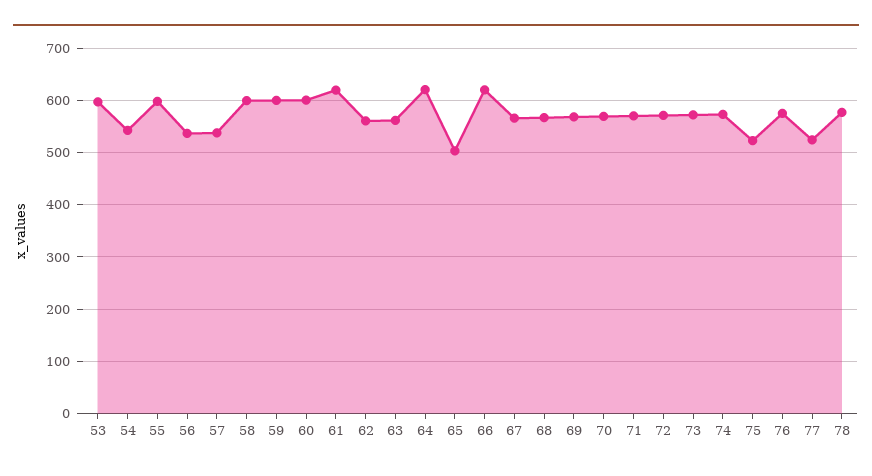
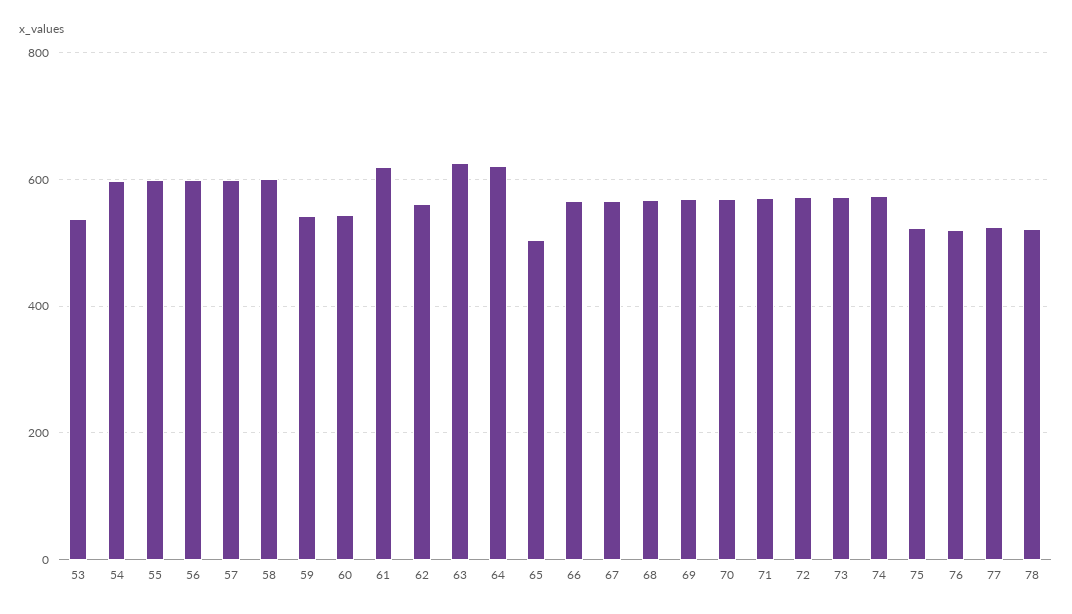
  {
-   "53": 600,
+   "53": 540,
-   "54": 540,
+   "54": 600,
    "55": 600,
-   "56": 540,
+   "56": 600,
-   "57": 540,
+   "57": 600,
    "58": 600,
-   "59": 600,
+   "59": 540,
-   "60": 600,
+   "60": 540,
    "61": 620,
    "62": 560,
-   "63": 560,
+   "63": 620,
    "64": 620,
    "65": 500,
-   "66": 620,
+   "66": 560,
    "67": 560,
    "68": 560,
    "69": 560,
    "70": 560,
    "71": 580,
    "72": 580,
    "73": 580,
    "74": 580,
    "75": 520,
-   "76": 580,
+   "76": 520,
    "77": 520,
-   "78": 580
+   "78": 520
  }

